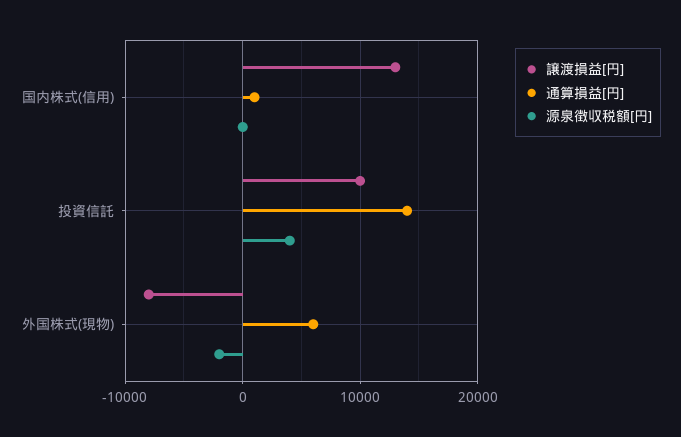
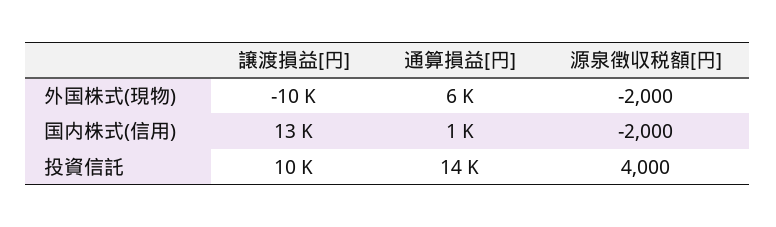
  {
    "譲渡損益[円]": {
      "国内株式(信用)": 13000,
      "投資信託": 10000,
-     "外国株式(現物)": -8000
+     "外国株式(現物)": -10000
    },
    "通算損益[円]": {
      "国内株式(信用)": 1000,
      "投資信託": 14000,
      "外国株式(現物)": 6000
    },
    "源泉徴収税額[円]": {
-     "国内株式(信用)": 0,
+     "国内株式(信用)": -2000,
      "投資信託": 4000,
      "外国株式(現物)": -2000
    }
  }

